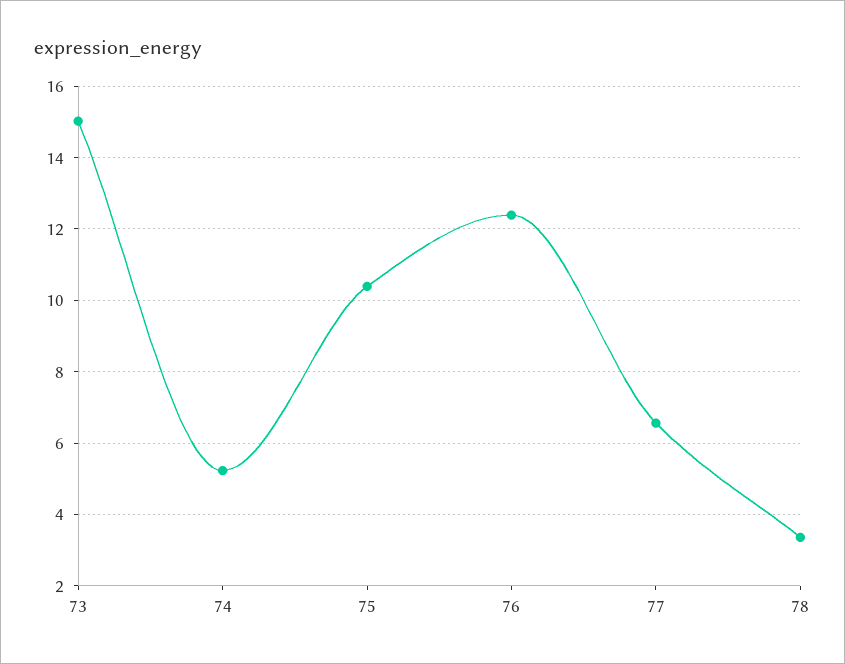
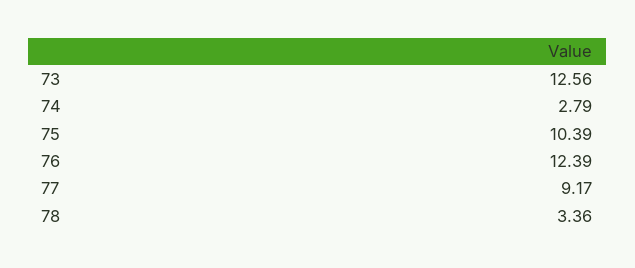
  {
-   "73": 15,
+   "73": 12.56,
-   "74": 5.2,
+   "74": 2.79,
    "75": 10.39,
    "76": 12.39,
-   "77": 6.6,
+   "77": 9.17,
    "78": 3.36
  }

